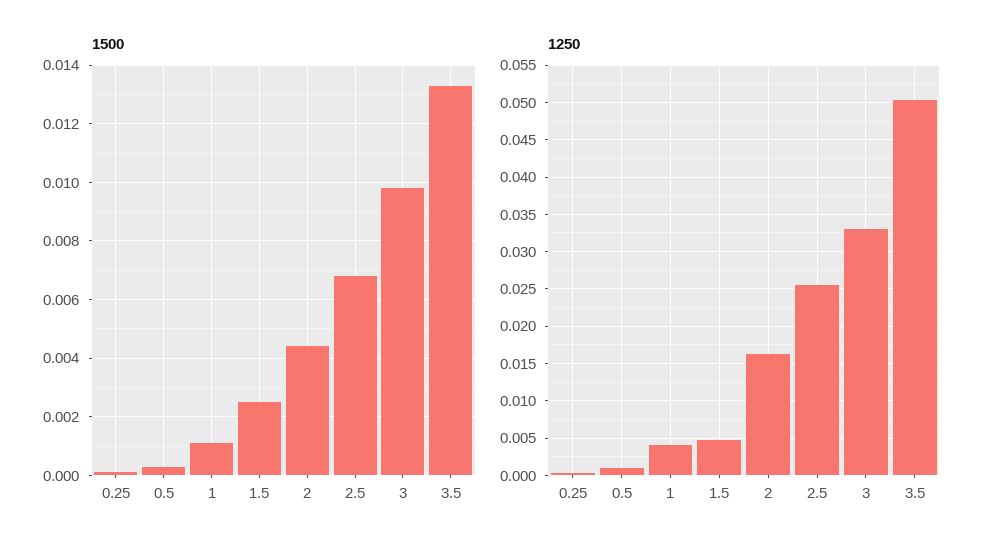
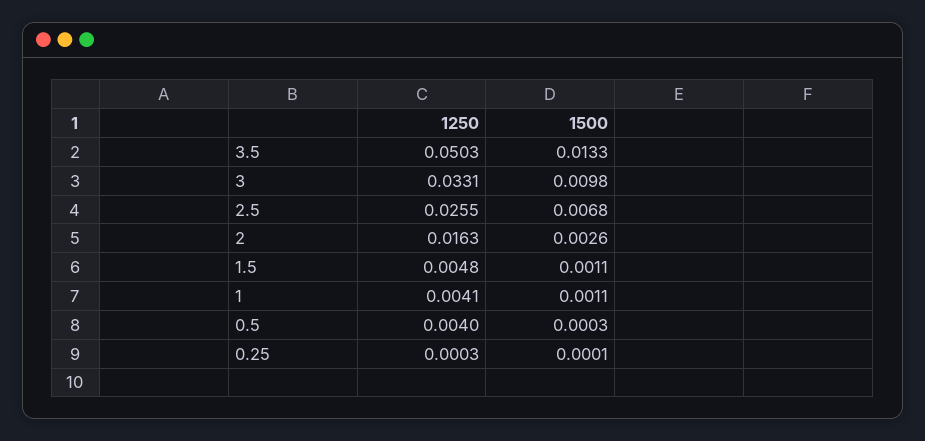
  {
    "1500": {
      "0.25": 0.0001,
      "0.5": 0.0003,
      "1": 0.0011,
-     "1.5": 0.0025,
+     "1.5": 0.0011,
-     "2": 0.0045,
+     "2": 0.0026,
      "2.5": 0.0068,
      "3": 0.0098,
      "3.5": 0.0133
    },
    "1250": {
      "0.25": 0.0003,
-     "0.5": 0.001,
+     "0.5": 0.004,
      "1": 0.0041,
      "1.5": 0.0048,
      "2": 0.0163,
      "2.5": 0.0255,
      "3": 0.0331,
      "3.5": 0.0503
    }
  }

